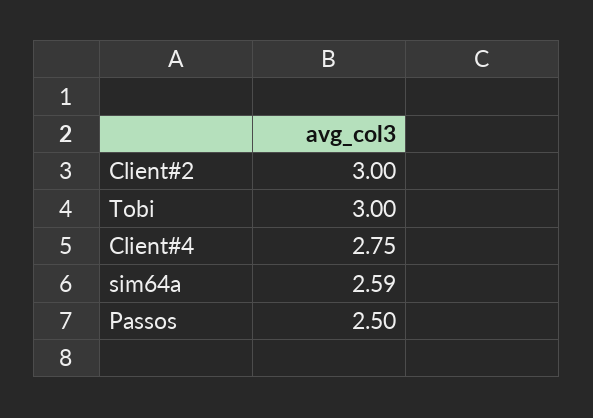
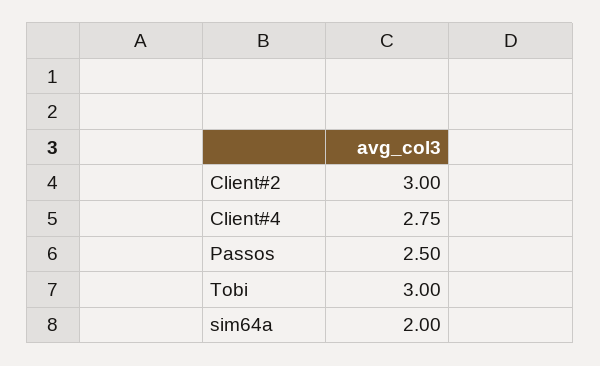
  {
    "Client#2": 3,
    "Tobi": 3,
    "Client#4": 2.75,
-   "sim64a": 2.59,
+   "sim64a": 2,
    "Passos": 2.5
  }

